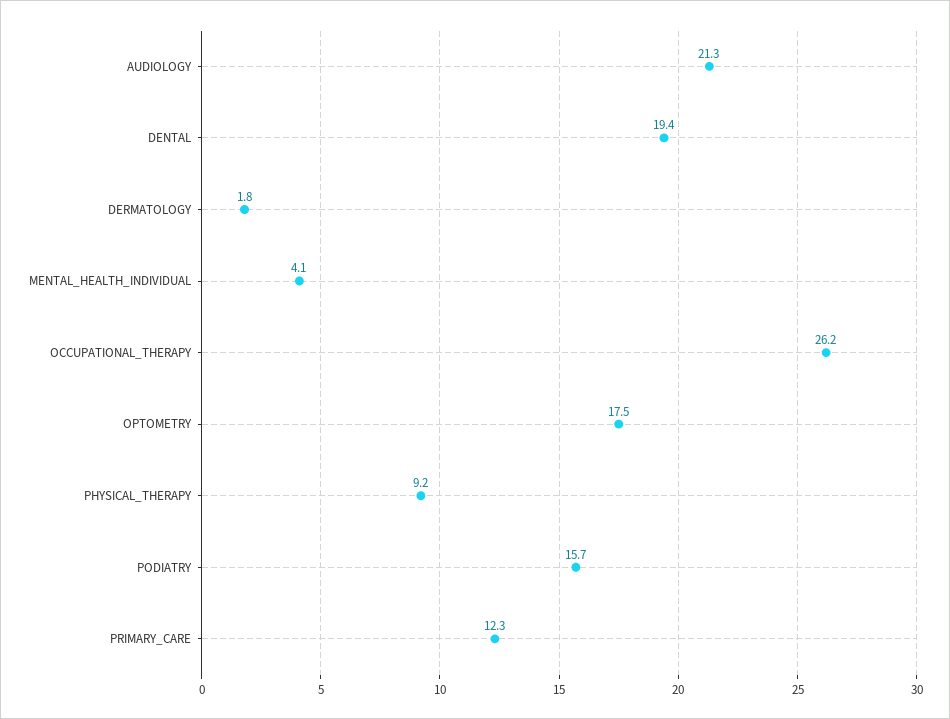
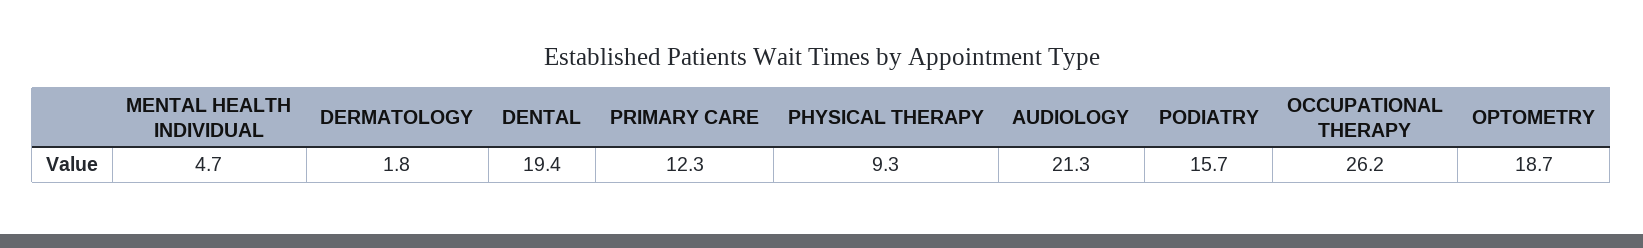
  {
    "AUDIOLOGY": 21.3,
    "DENTAL": 19.4,
    "DERMATOLOGY": 1.8,
-   "MENTAL_HEALTH_INDIVIDUAL": 4.1,
+   "MENTAL_HEALTH_INDIVIDUAL": 4.7,
    "OCCUPATIONAL_THERAPY": 26.2,
-   "OPTOMETRY": 17.5,
+   "OPTOMETRY": 18.7,
-   "PHYSICAL_THERAPY": 9.2,
+   "PHYSICAL_THERAPY": 9.3,
    "PODIATRY": 15.7,
    "PRIMARY_CARE": 12.3
  }

